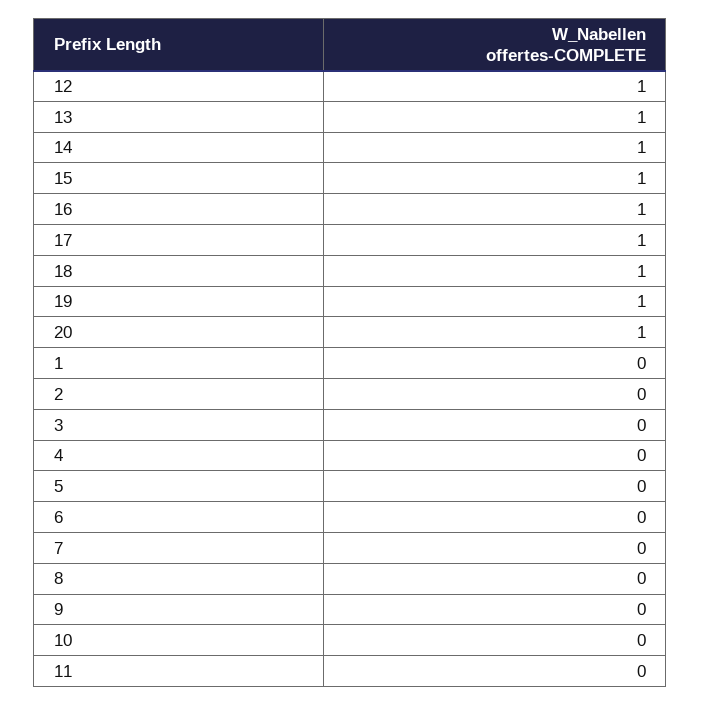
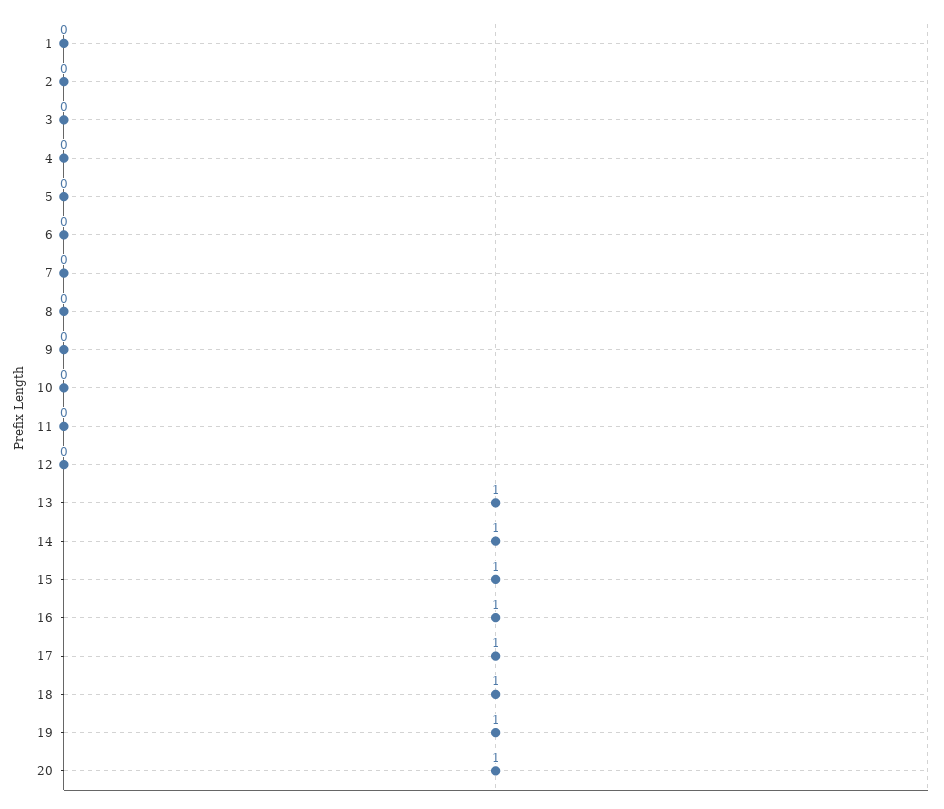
  {
-   "12": 1,
+   "12": 0,
    "13": 1,
    "14": 1,
    "15": 1,
    "16": 1,
    "17": 1,
    "18": 1,
    "19": 1,
    "20": 1,
    "1": 0,
    "2": 0,
    "3": 0,
    "4": 0,
    "5": 0,
    "6": 0,
    "7": 0,
    "8": 0,
    "9": 0,
    "10": 0,
    "11": 0
  }

